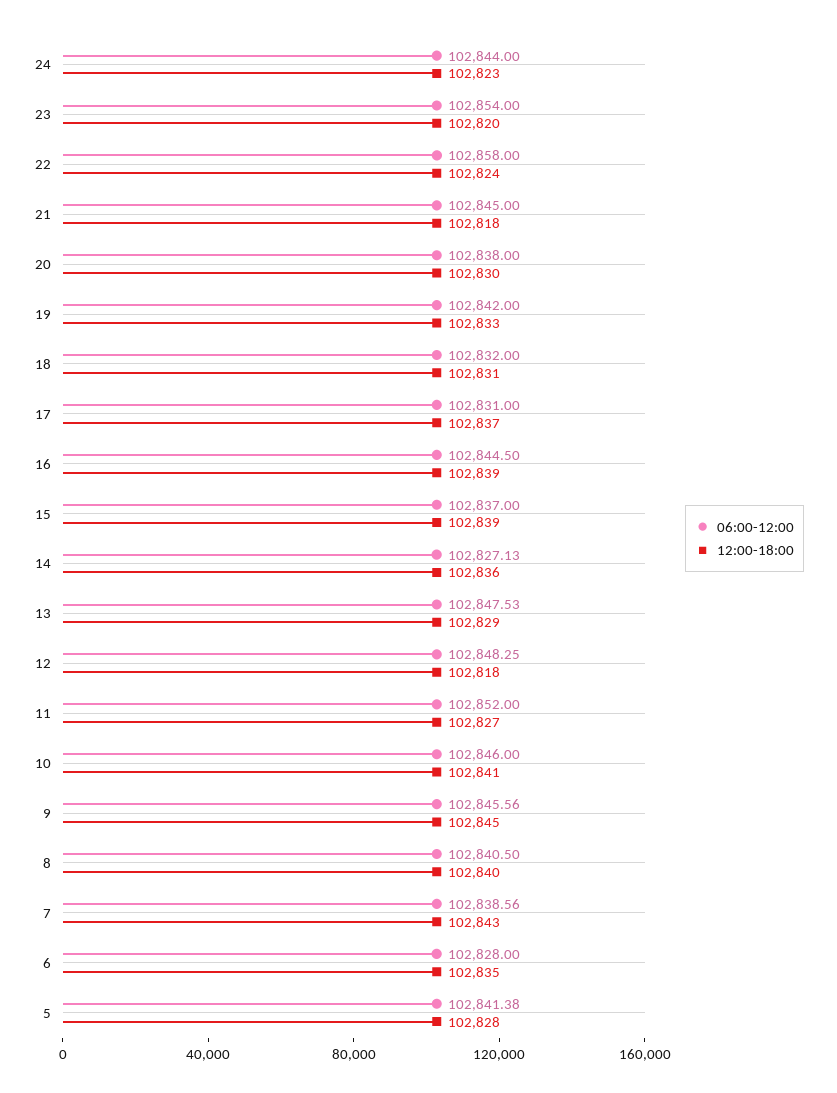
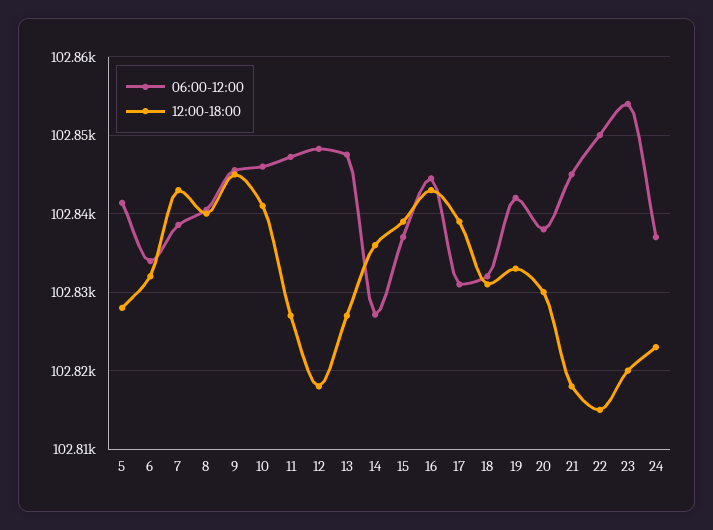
  {
    "06:00-12:00": {
-     "24": 102844,
+     "24": 102837,
      "23": 102854,
-     "22": 102858,
+     "22": 102850,
      "21": 102845,
      "20": 102838,
      "19": 102842,
      "18": 102832,
      "17": 102831,
      "16": 102844.5,
      "15": 102837,
      "14": 102827.13,
      "13": 102847.53,
      "12": 102848.25,
-     "11": 102852,
+     "11": 102847,
      "10": 102846,
      "9": 102845.56,
      "8": 102840.5,
      "7": 102838.56,
-     "6": 102828,
+     "6": 102834,
      "5": 102841.38
    },
    "12:00-18:00": {
      "24": 102823,
      "23": 102820,
-     "22": 102824,
+     "22": 102815,
      "21": 102818,
      "20": 102830,
      "19": 102833,
      "18": 102831,
-     "17": 102837,
+     "17": 102839,
-     "16": 102839,
+     "16": 102843,
      "15": 102839,
      "14": 102836,
-     "13": 102829,
+     "13": 102827,
      "12": 102818,
      "11": 102827,
      "10": 102841,
      "9": 102845,
      "8": 102840,
      "7": 102843,
-     "6": 102835,
+     "6": 102832,
      "5": 102828
    }
  }

